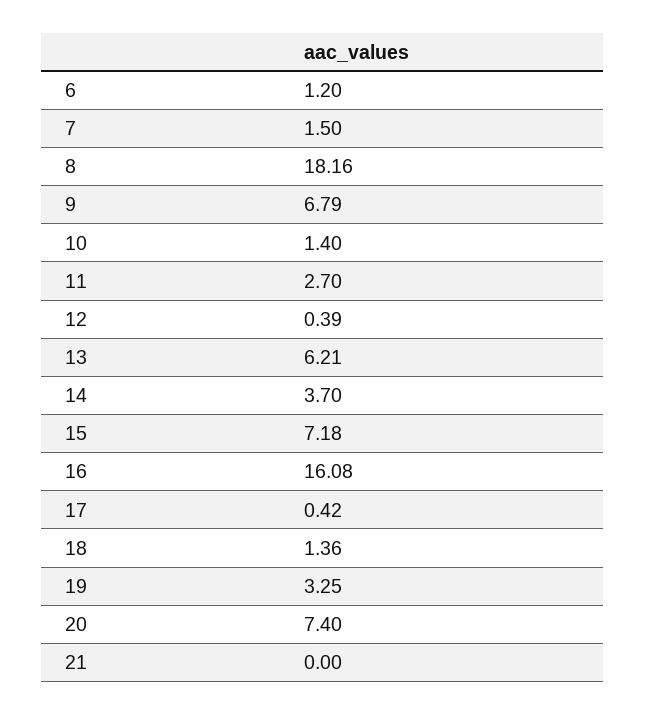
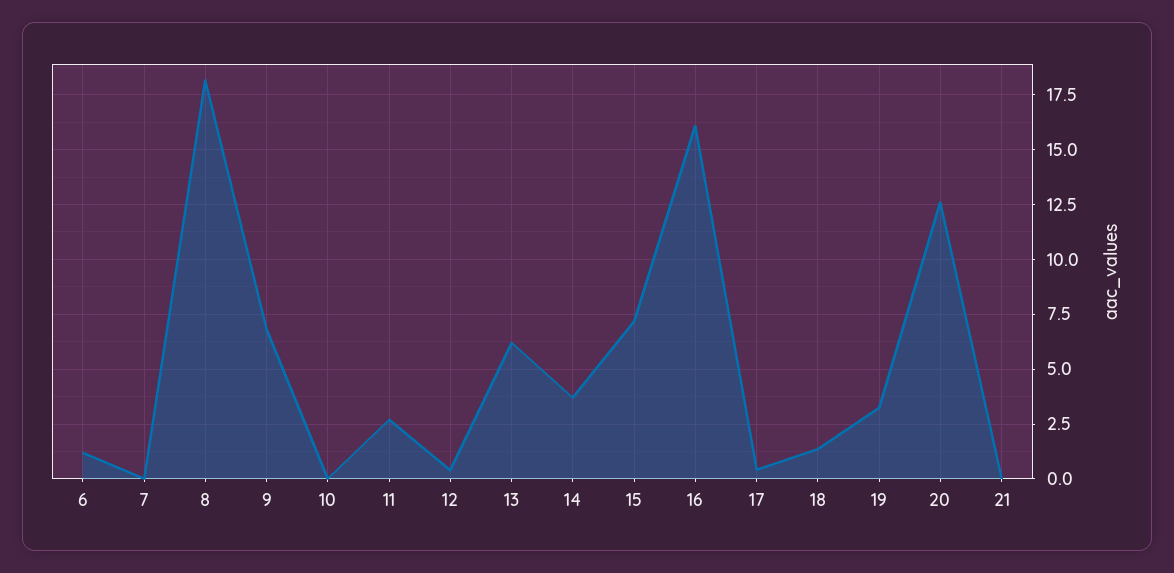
  {
    "6": 1.2,
-   "7": 1.5,
+   "7": 0,
    "8": 18.16,
    "9": 6.79,
-   "10": 1.4,
+   "10": 0,
    "11": 2.7,
    "12": 0.39,
    "13": 6.21,
    "14": 3.7,
    "15": 7.18,
    "16": 16.08,
    "17": 0.42,
    "18": 1.36,
    "19": 3.25,
-   "20": 7.4,
+   "20": 12.5,
    "21": 0
  }

